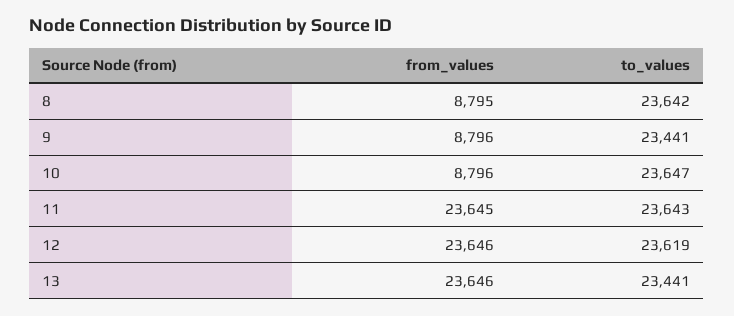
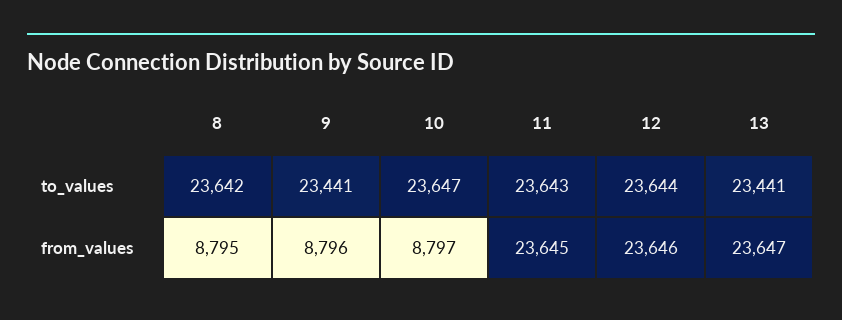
  {
    "from_values": {
      "8": 8795,
      "9": 8796,
-     "10": 8796,
+     "10": 8797,
      "11": 23645,
      "12": 23646,
-     "13": 23646
+     "13": 23647
    },
    "to_values": {
      "8": 23642,
      "9": 23441,
      "10": 23647,
      "11": 23643,
-     "12": 23619,
+     "12": 23644,
      "13": 23441
    }
  }

